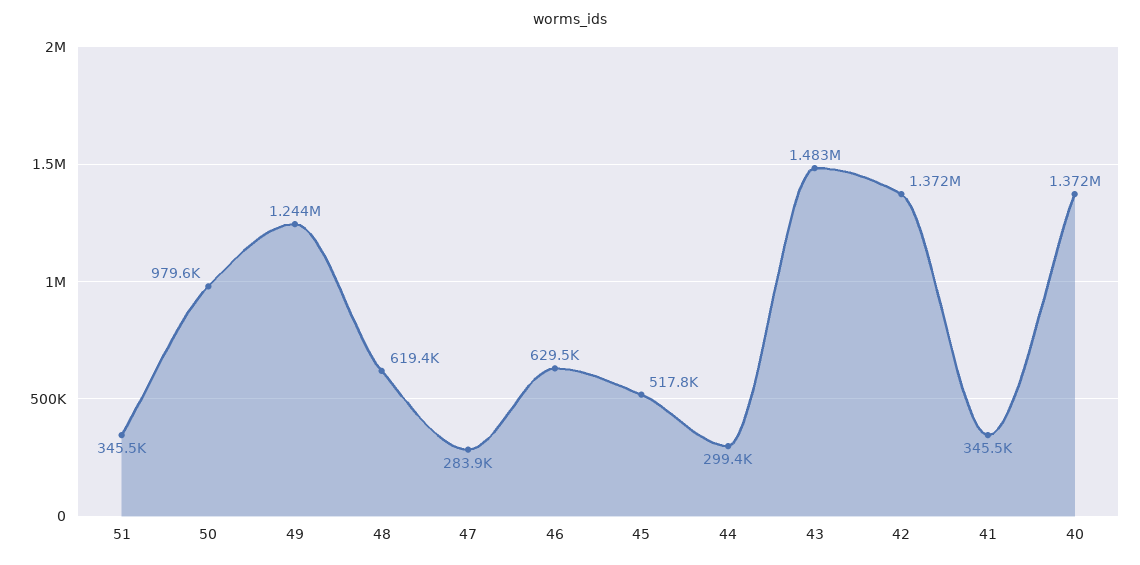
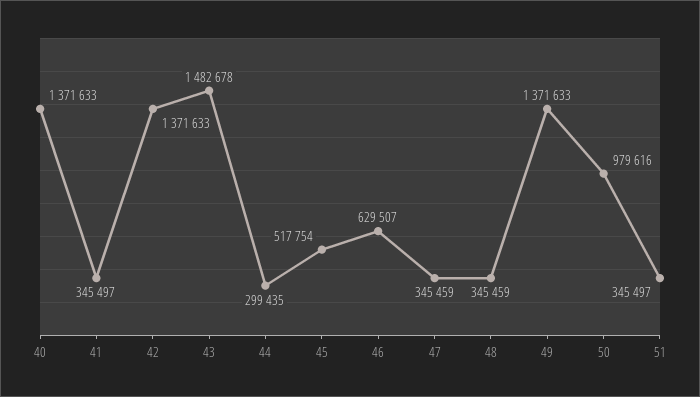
  {
    "51": 345497,
    "50": 979616,
-   "49": 1244000,
+   "49": 1371633,
-   "48": 619400,
+   "48": 345459,
-   "47": 283900,
+   "47": 345459,
    "46": 629507,
    "45": 517754,
    "44": 299435,
    "43": 1482678,
    "42": 1371633,
    "41": 345497,
    "40": 1371633
  }

